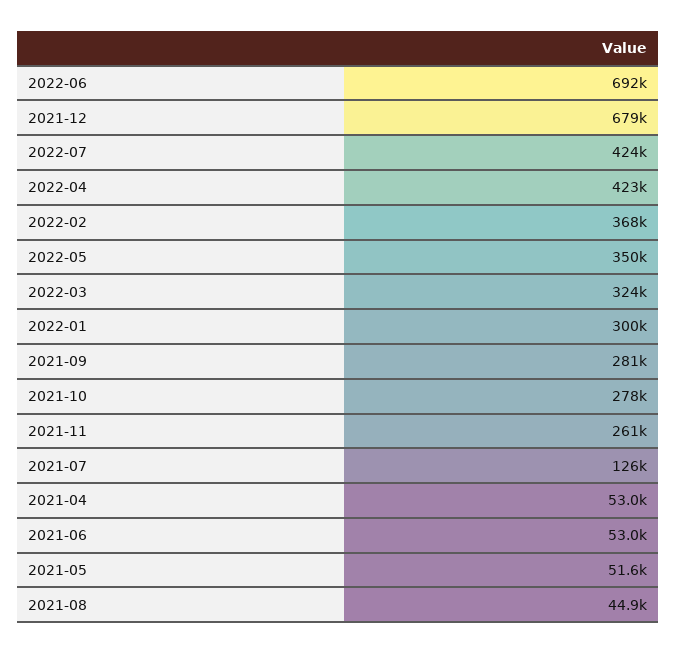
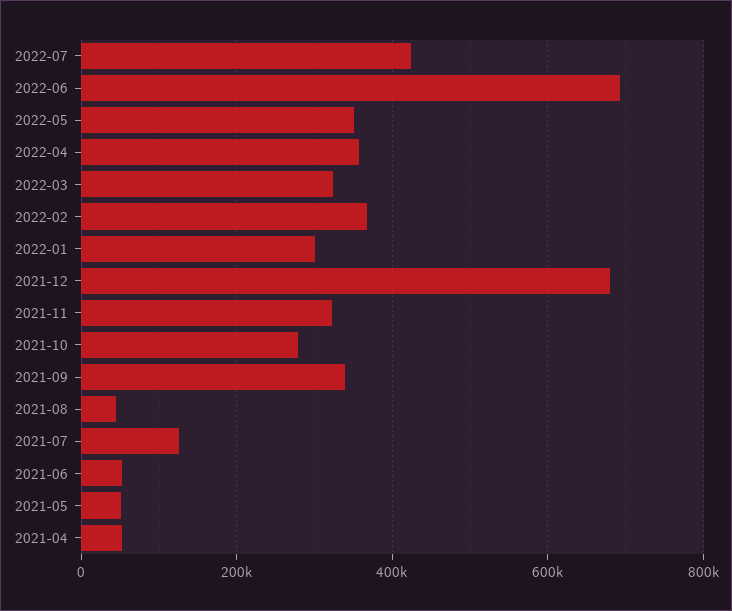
  {
    "2022-06": 692000,
    "2021-12": 679000,
    "2022-07": 424000,
-   "2022-04": 423000,
+   "2022-04": 360000,
    "2022-02": 368000,
    "2022-05": 350000,
    "2022-03": 324000,
    "2022-01": 300000,
-   "2021-09": 281000,
+   "2021-09": 340000,
    "2021-10": 278000,
-   "2021-11": 261000,
+   "2021-11": 320000,
    "2021-07": 126000,
    "2021-04": 53000,
    "2021-06": 53000,
    "2021-05": 51600,
    "2021-08": 44900
  }

